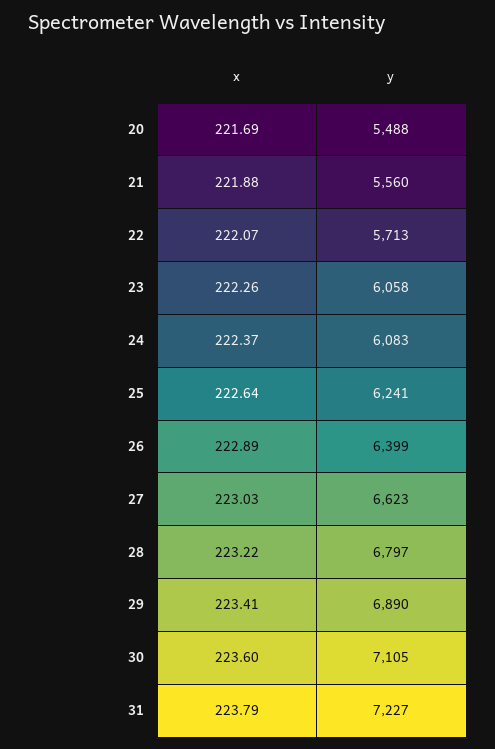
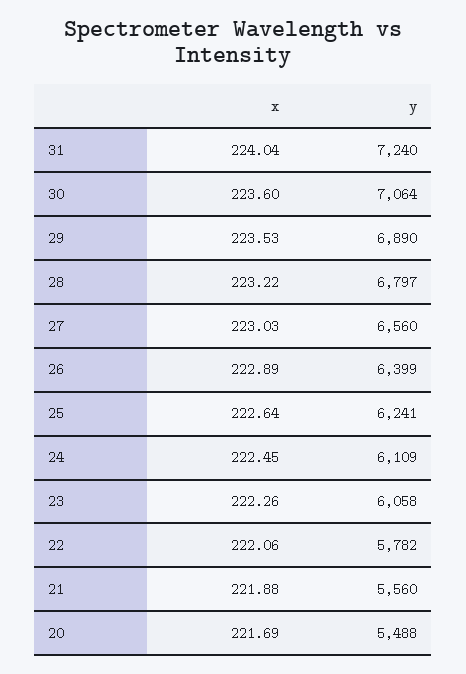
  {
    "x": {
      "20": 221.69,
      "21": 221.88,
-     "22": 222.07,
+     "22": 222.06,
      "23": 222.26,
-     "24": 222.37,
+     "24": 222.45,
      "25": 222.64,
      "26": 222.89,
      "27": 223.03,
      "28": 223.22,
-     "29": 223.41,
+     "29": 223.53,
      "30": 223.6,
-     "31": 223.79
+     "31": 224.04
    },
    "y": {
      "20": 5488,
      "21": 5560,
-     "22": 5713,
+     "22": 5782,
      "23": 6058,
-     "24": 6083,
+     "24": 6109,
      "25": 6241,
      "26": 6399,
-     "27": 6623,
+     "27": 6560,
      "28": 6797,
      "29": 6890,
-     "30": 7105,
+     "30": 7064,
-     "31": 7227
+     "31": 7240
    }
  }

